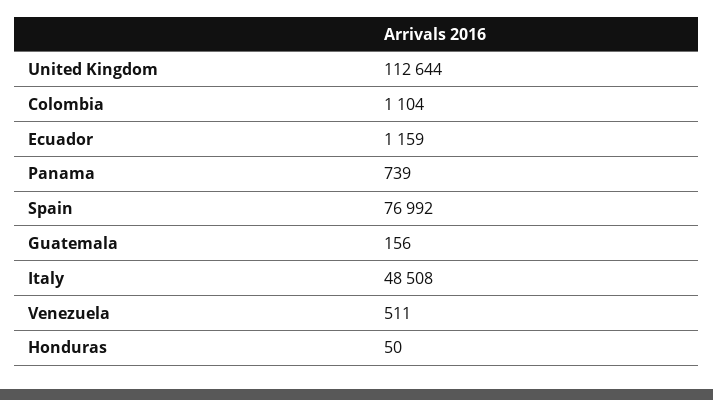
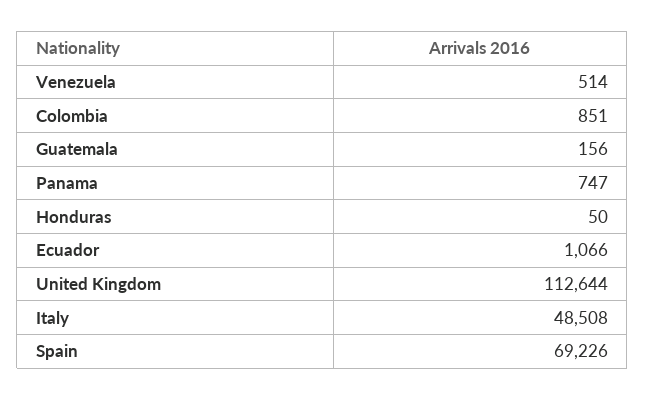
  {
    "United Kingdom": 112644,
-   "Colombia": 1104,
+   "Colombia": 851,
-   "Ecuador": 1159,
+   "Ecuador": 1066,
-   "Panama": 739,
+   "Panama": 747,
-   "Spain": 76992,
+   "Spain": 69226,
    "Guatemala": 156,
    "Italy": 48508,
-   "Venezuela": 511,
+   "Venezuela": 514,
    "Honduras": 50
  }

